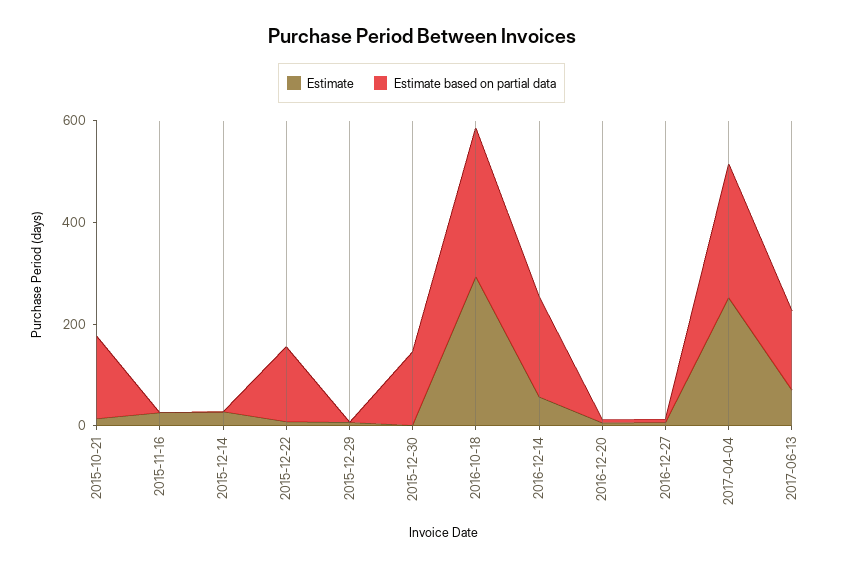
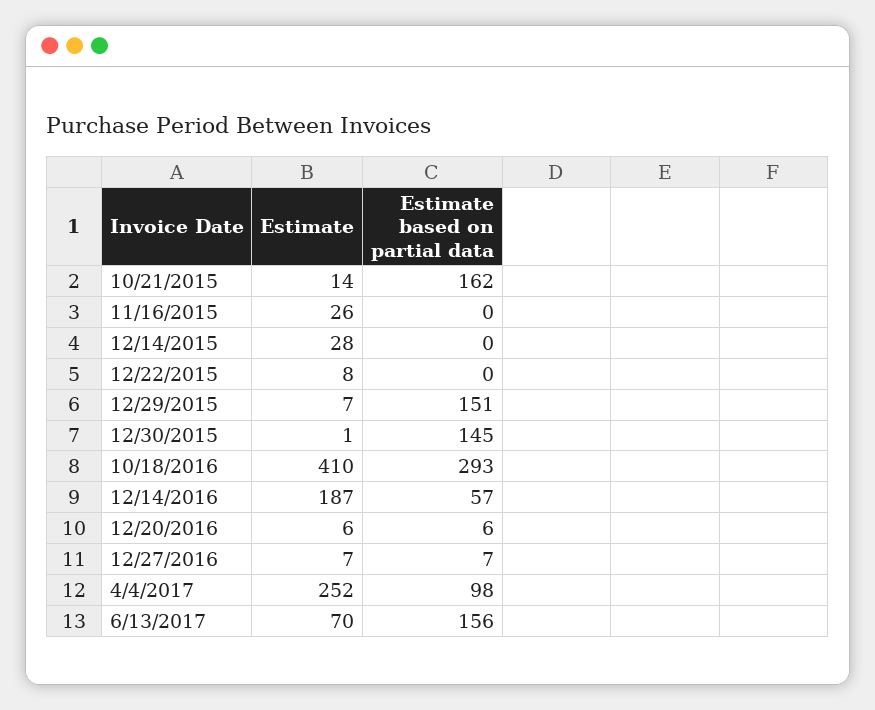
  {
    "Estimate": {
      "2015-10-21": 14,
      "2015-11-16": 26,
      "2015-12-14": 28,
      "2015-12-22": 8,
      "2015-12-29": 7,
      "2015-12-30": 1,
-     "2016-10-18": 300,
+     "2016-10-18": 410,
-     "2016-12-14": 50,
+     "2016-12-14": 187,
      "2016-12-20": 6,
      "2016-12-27": 7,
      "2017-04-04": 252,
      "2017-06-13": 70
    },
    "Estimate based on partial data": {
      "2015-10-21": 162,
      "2015-11-16": 0,
      "2015-12-14": 0,
-     "2015-12-22": 150,
+     "2015-12-22": 0,
-     "2015-12-29": 0,
+     "2015-12-29": 151,
      "2015-12-30": 145,
      "2016-10-18": 293,
-     "2016-12-14": 200,
+     "2016-12-14": 57,
      "2016-12-20": 6,
      "2016-12-27": 7,
-     "2017-04-04": 250,
+     "2017-04-04": 98,
      "2017-06-13": 156
    }
  }

